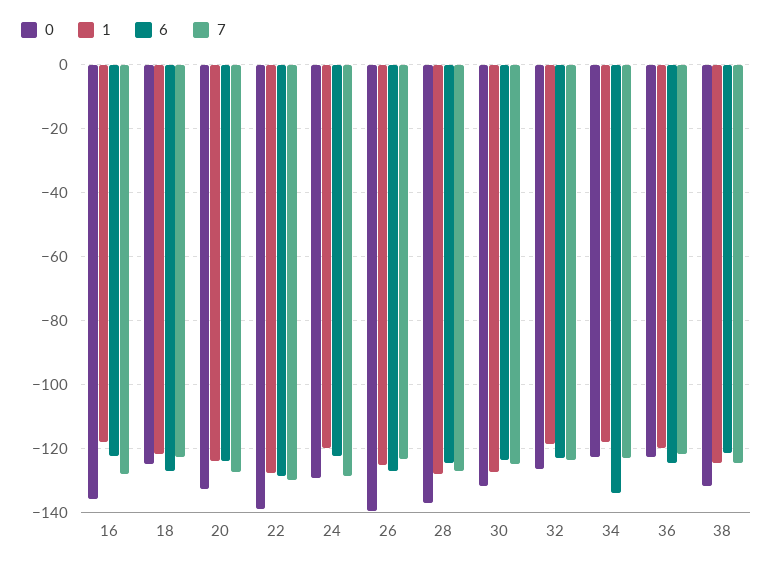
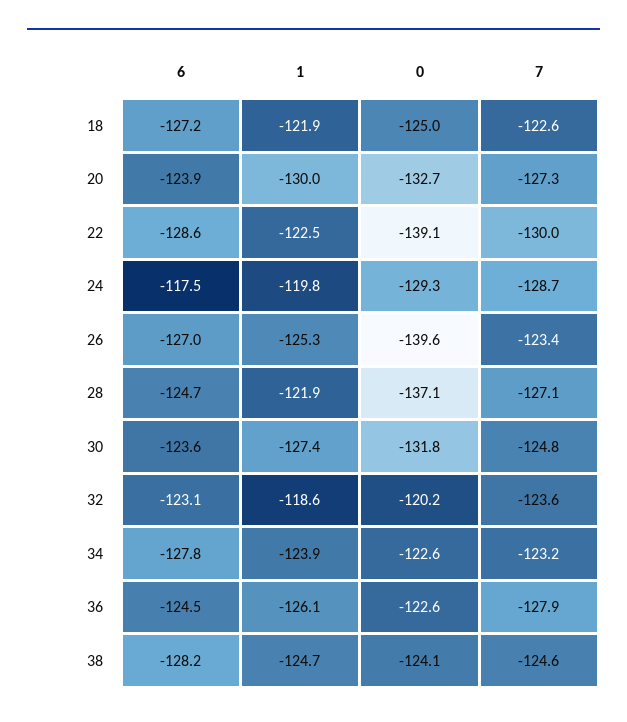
  {
    "0": {
-     "16": -136,
      "18": -125,
      "20": -132.7,
      "22": -139.1,
      "24": -129.3,
      "26": -139.6,
      "28": -137.1,
      "30": -131.8,
-     "32": -126,
+     "32": -120.2,
      "34": -122.6,
      "36": -122.6,
-     "38": -132
+     "38": -124.1
    },
    "1": {
-     "16": -118,
      "18": -121.9,
-     "20": -124,
+     "20": -130,
-     "22": -128,
+     "22": -122.5,
      "24": -119.8,
      "26": -125.3,
-     "28": -128,
+     "28": -121.9,
      "30": -127.4,
      "32": -118.6,
-     "34": -118,
+     "34": -123.9,
-     "36": -120,
+     "36": -126.1,
      "38": -124.7
    },
    "6": {
-     "16": -122,
      "18": -127.2,
      "20": -123.9,
      "22": -128.6,
-     "24": -122,
+     "24": -117.5,
      "26": -127,
      "28": -124.7,
      "30": -123.6,
      "32": -123.1,
-     "34": -134,
+     "34": -127.8,
      "36": -124.5,
-     "38": -122
+     "38": -128.2
    },
    "7": {
-     "16": -128,
      "18": -122.6,
      "20": -127.3,
      "22": -130,
      "24": -128.7,
      "26": -123.4,
      "28": -127.1,
      "30": -124.8,
      "32": -123.6,
      "34": -123.2,
-     "36": -122,
+     "36": -127.9,
      "38": -124.6
    }
  }

